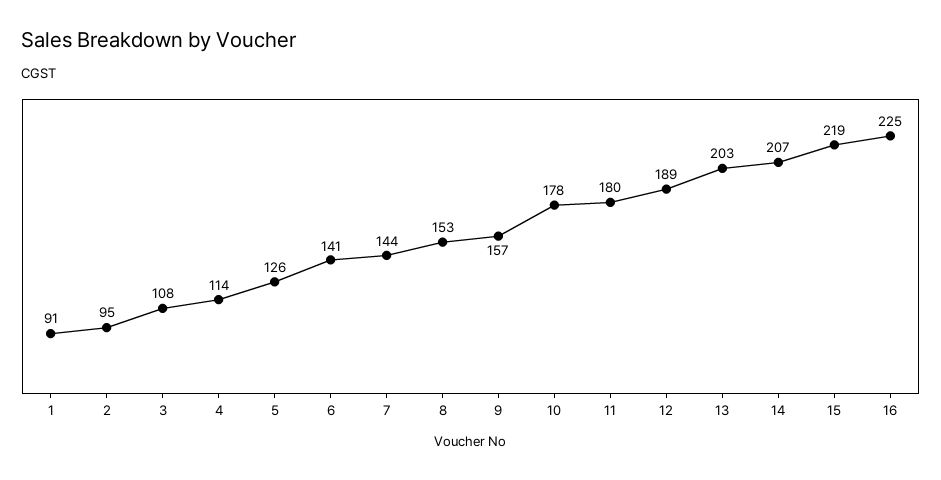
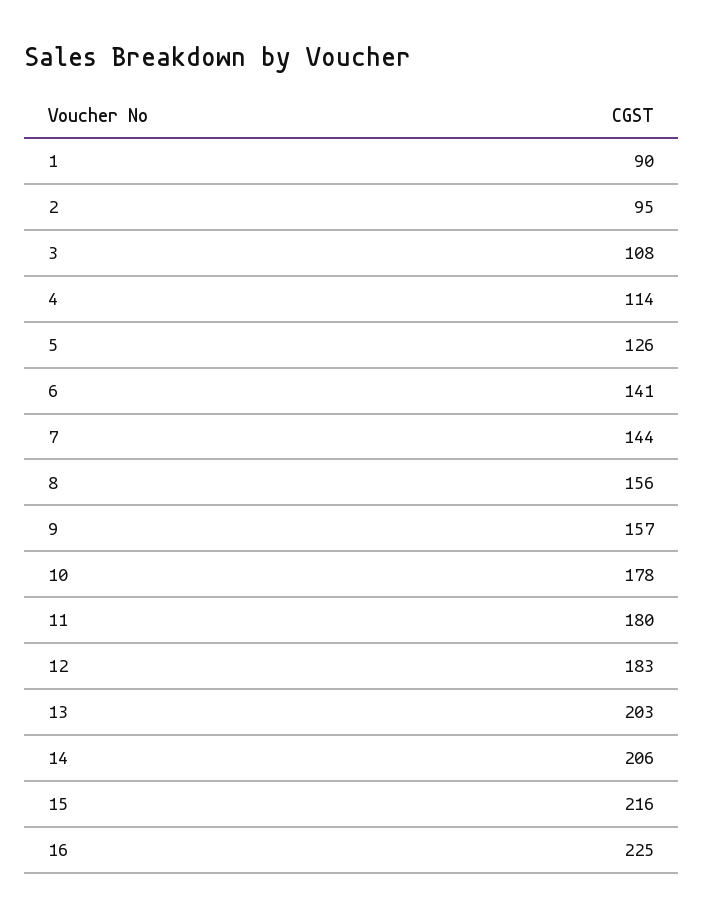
  {
-   "1": 91,
+   "1": 90,
    "2": 95,
    "3": 108,
    "4": 114,
    "5": 126,
    "6": 141,
    "7": 144,
-   "8": 153,
+   "8": 156,
    "9": 157,
    "10": 178,
    "11": 180,
-   "12": 189,
+   "12": 183,
    "13": 203,
-   "14": 207,
+   "14": 206,
-   "15": 219,
+   "15": 216,
    "16": 225
  }

